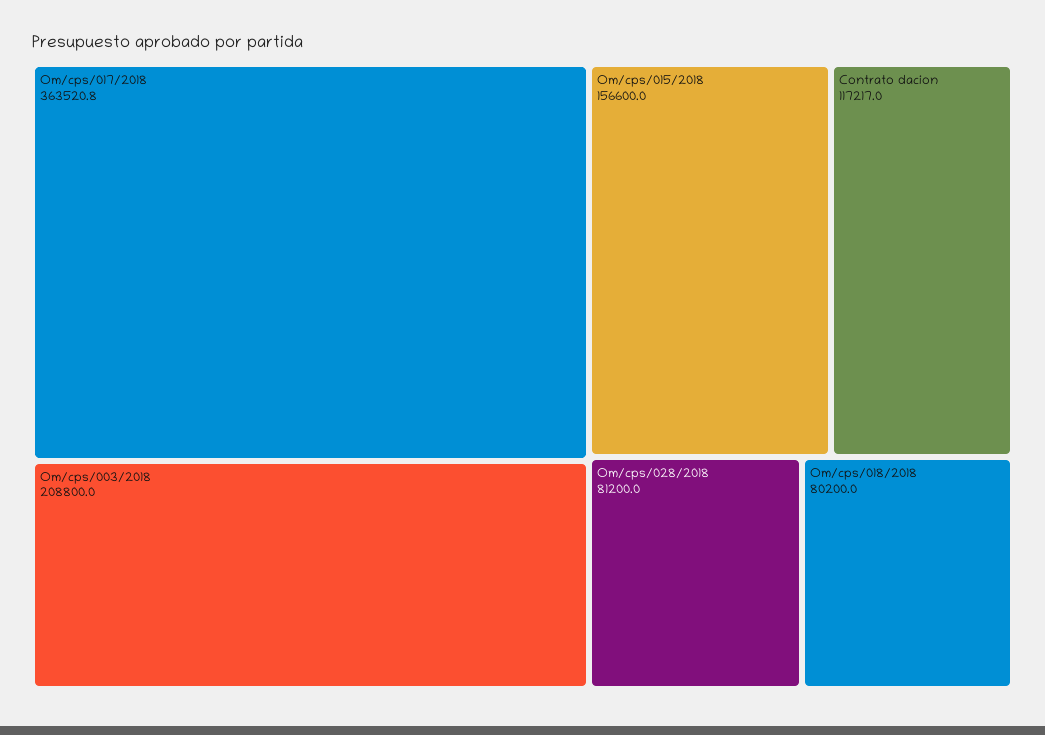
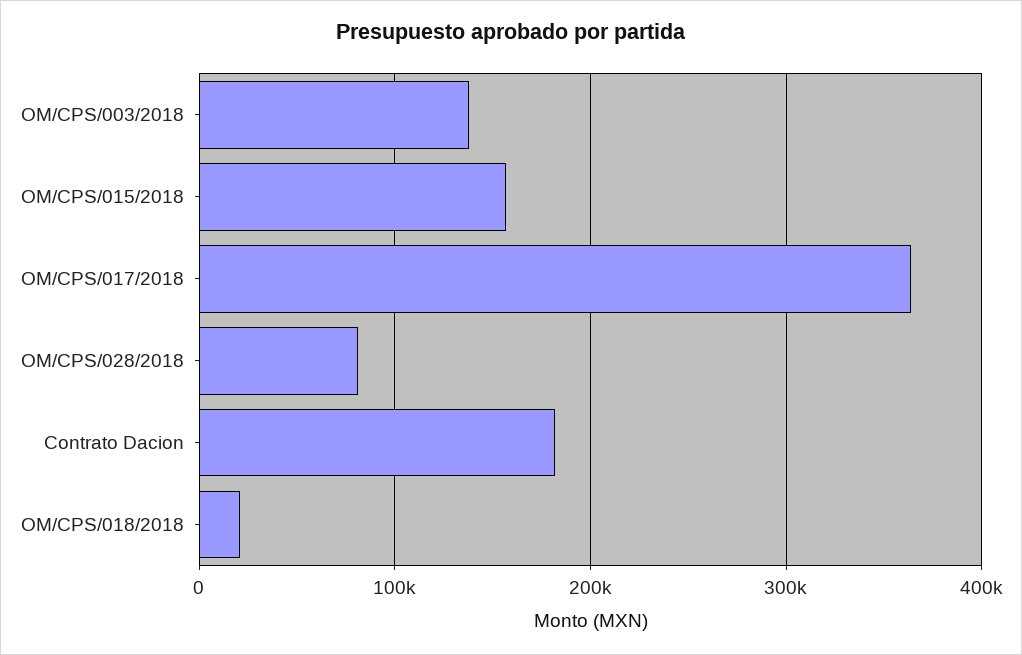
  {
    "Om/cps/017/2018": 363520.8,
-   "Om/cps/003/2018": 208800,
+   "Om/cps/003/2018": 140000,
    "Om/cps/015/2018": 156600,
-   "Contrato dacion": 117217,
+   "Contrato dacion": 180000,
    "Om/cps/028/2018": 81200,
-   "Om/cps/018/2018": 80200
+   "Om/cps/018/2018": 20000
  }

